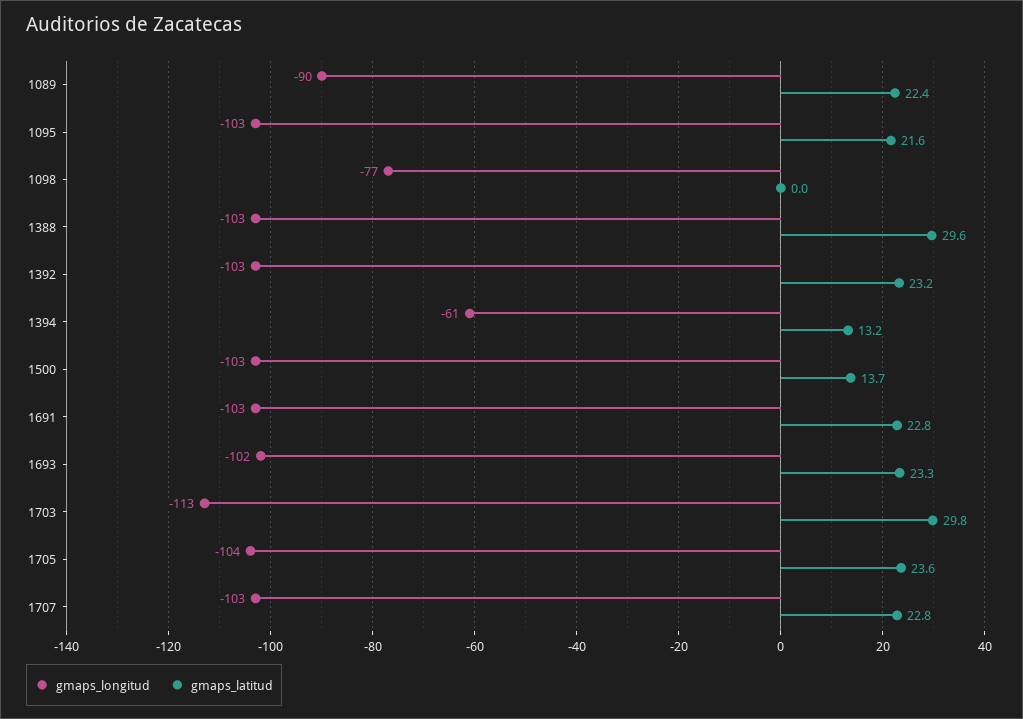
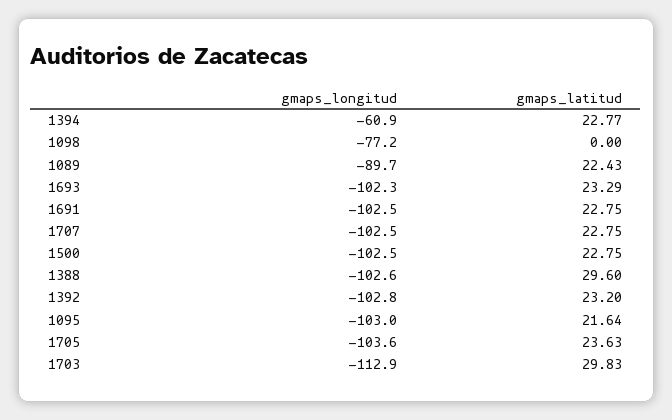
  {
    "gmaps_longitud": {
      "1089": -89.7,
      "1095": -103,
      "1098": -77.2,
      "1388": -102.6,
      "1392": -102.8,
      "1394": -60.9,
      "1500": -102.5,
      "1691": -102.5,
      "1693": -102.3,
      "1703": -112.9,
      "1705": -103.6,
      "1707": -102.5
    },
    "gmaps_latitud": {
      "1089": 22.43,
      "1095": 21.64,
      "1098": 0,
      "1388": 29.6,
      "1392": 23.2,
-     "1394": 13.2,
+     "1394": 22.77,
-     "1500": 13.7,
+     "1500": 22.75,
      "1691": 22.75,
      "1693": 23.29,
      "1703": 29.83,
      "1705": 23.63,
      "1707": 22.75
    }
  }

